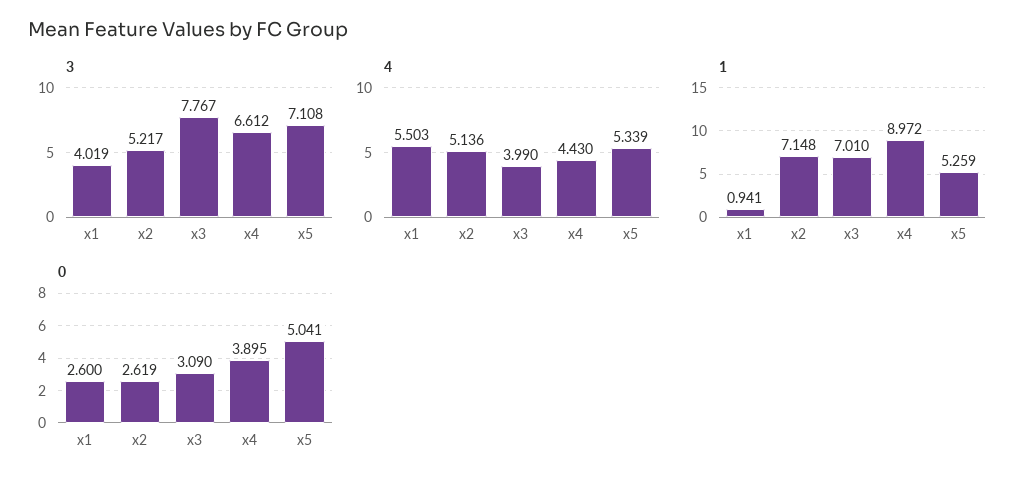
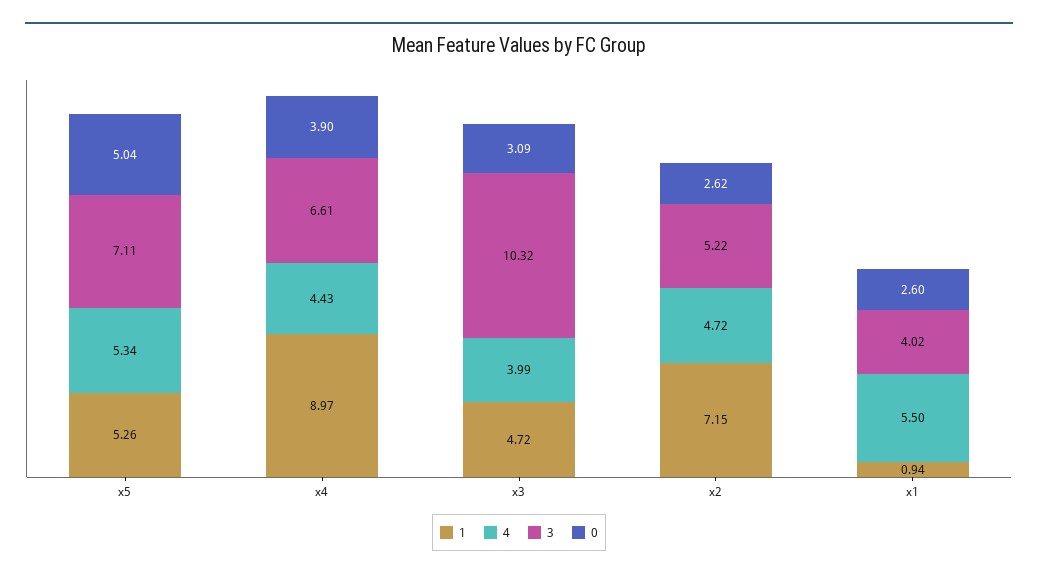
  {
    "3": {
      "x1": 4.019,
      "x2": 5.217,
-     "x3": 7.767,
+     "x3": 10.32,
      "x4": 6.612,
      "x5": 7.108
    },
    "4": {
      "x1": 5.503,
-     "x2": 5.136,
+     "x2": 4.72,
      "x3": 3.99,
      "x4": 4.43,
      "x5": 5.339
    },
    "1": {
      "x1": 0.941,
      "x2": 7.148,
-     "x3": 7.01,
+     "x3": 4.72,
      "x4": 8.972,
      "x5": 5.259
    },
    "0": {
      "x1": 2.6,
      "x2": 2.619,
      "x3": 3.09,
      "x4": 3.895,
      "x5": 5.041
    }
  }

